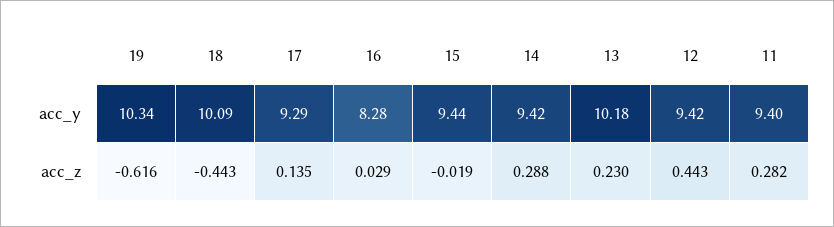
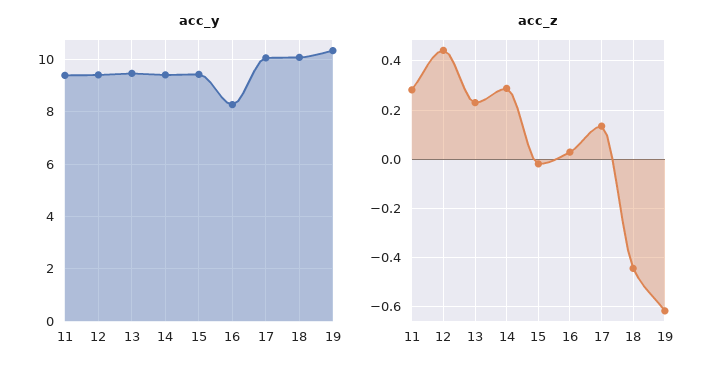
  {
    "acc_y": {
      "19": 10.34,
      "18": 10.09,
-     "17": 9.29,
+     "17": 10,
      "16": 8.28,
      "15": 9.44,
      "14": 9.42,
-     "13": 10.18,
+     "13": 9.5,
      "12": 9.42,
      "11": 9.4
    },
    "acc_z": {
      "19": -0.616,
      "18": -0.443,
      "17": 0.135,
      "16": 0.029,
      "15": -0.019,
      "14": 0.288,
      "13": 0.23,
      "12": 0.443,
      "11": 0.282
    }
  }

